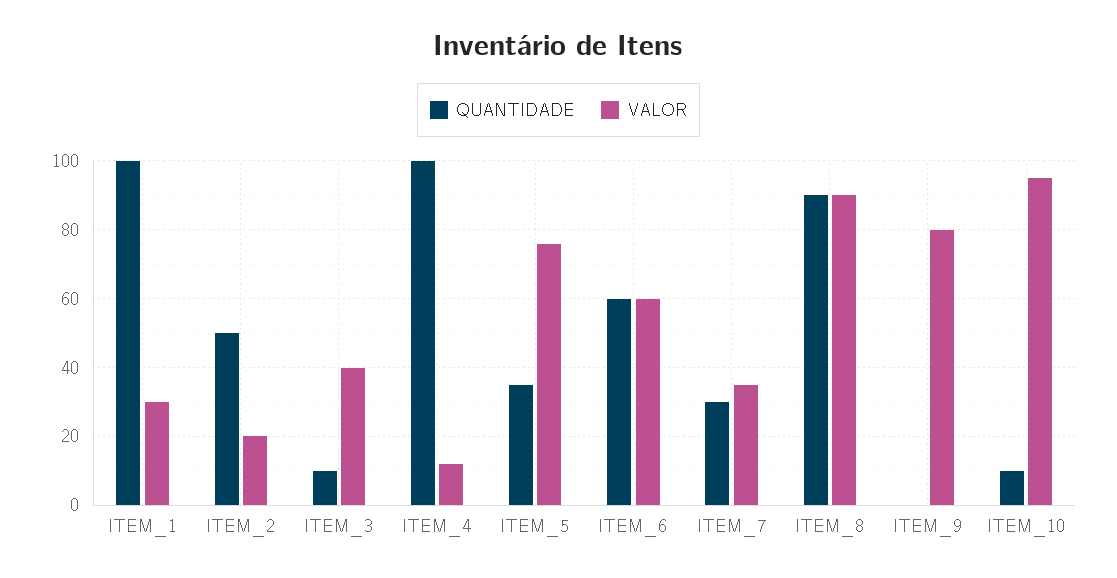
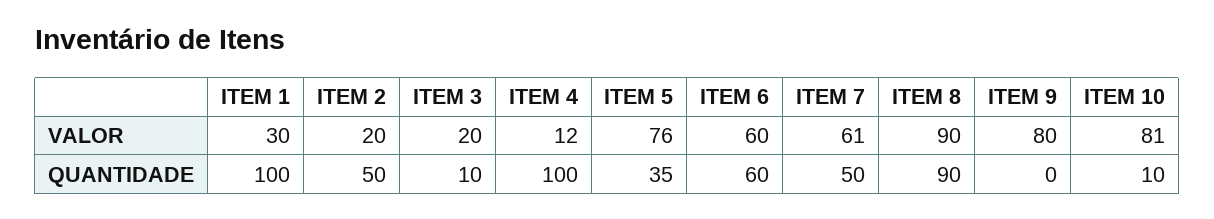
  {
    "QUANTIDADE": {
      "ITEM_1": 100,
      "ITEM_2": 50,
      "ITEM_3": 10,
      "ITEM_4": 100,
      "ITEM_5": 35,
      "ITEM_6": 60,
-     "ITEM_7": 30,
+     "ITEM_7": 50,
      "ITEM_8": 90,
      "ITEM_9": 0,
      "ITEM_10": 10
    },
    "VALOR": {
      "ITEM_1": 30,
      "ITEM_2": 20,
-     "ITEM_3": 40,
+     "ITEM_3": 20,
      "ITEM_4": 12,
      "ITEM_5": 76,
      "ITEM_6": 60,
-     "ITEM_7": 35,
+     "ITEM_7": 61,
      "ITEM_8": 90,
      "ITEM_9": 80,
-     "ITEM_10": 95
+     "ITEM_10": 81
    }
  }

